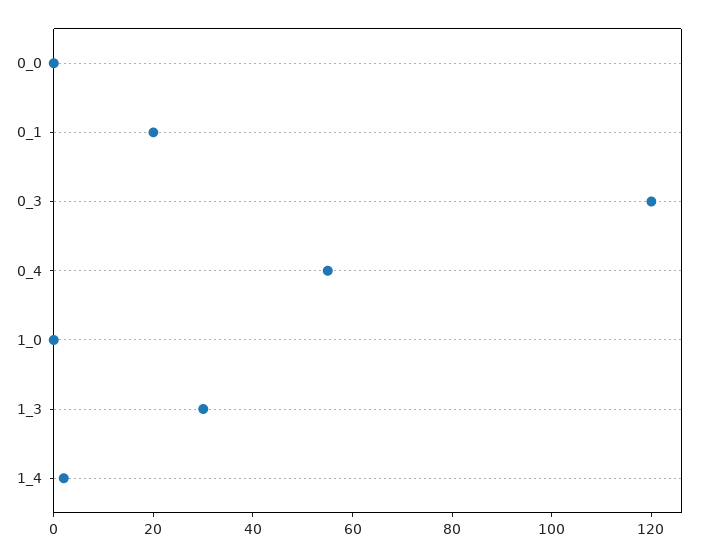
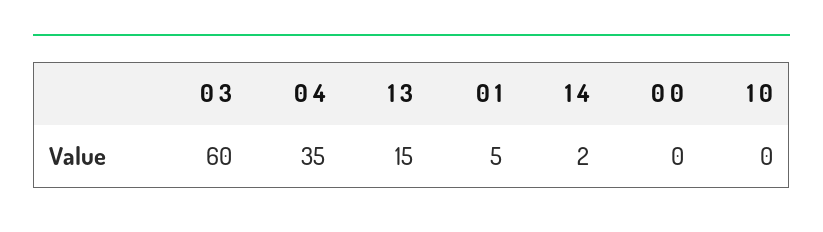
  {
    "0_0": 0,
-   "0_1": 20,
+   "0_1": 5,
-   "0_3": 120,
+   "0_3": 60,
-   "0_4": 55,
+   "0_4": 35,
    "1_0": 0,
-   "1_3": 30,
+   "1_3": 15,
    "1_4": 2
  }

